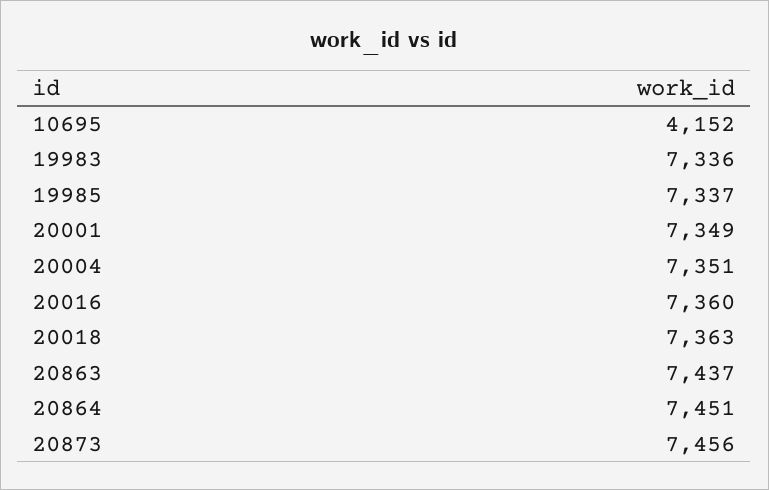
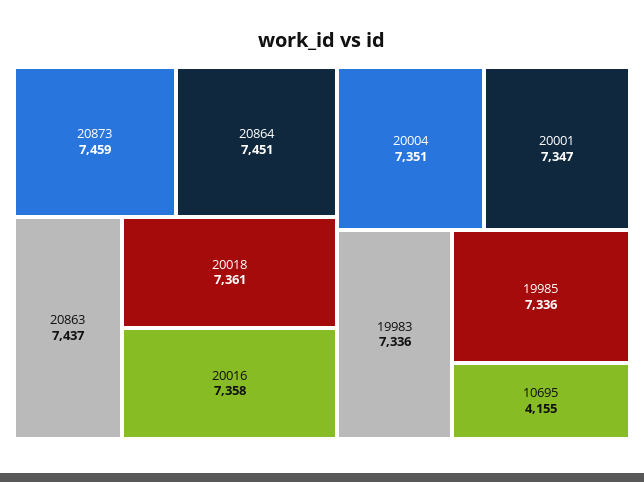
  {
-   "10695": 4152,
+   "10695": 4155,
    "19983": 7336,
-   "19985": 7337,
+   "19985": 7336,
-   "20001": 7349,
+   "20001": 7347,
    "20004": 7351,
-   "20016": 7360,
+   "20016": 7358,
-   "20018": 7363,
+   "20018": 7361,
    "20863": 7437,
    "20864": 7451,
-   "20873": 7456
+   "20873": 7459
  }

